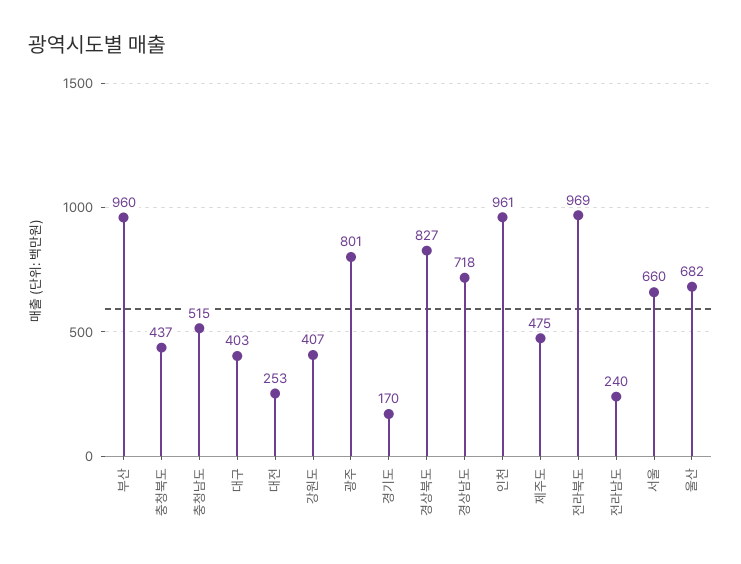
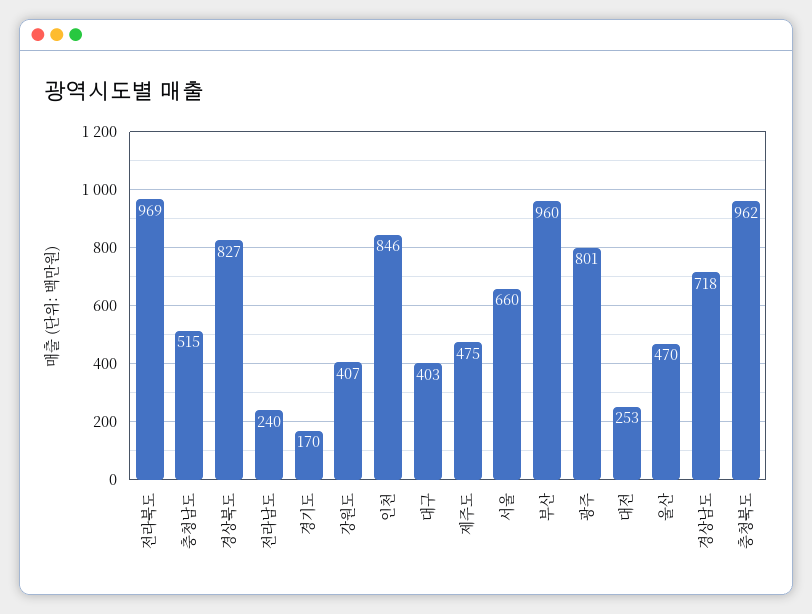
  {
    "부산": 960,
-   "충청북도": 437,
+   "충청북도": 962,
    "충청남도": 515,
    "대구": 403,
    "대전": 253,
    "강원도": 407,
    "광주": 801,
    "경기도": 170,
    "경상북도": 827,
    "경상남도": 718,
-   "인천": 961,
+   "인천": 846,
    "제주도": 475,
    "전라북도": 969,
    "전라남도": 240,
    "서울": 660,
-   "울산": 682
+   "울산": 470
  }

